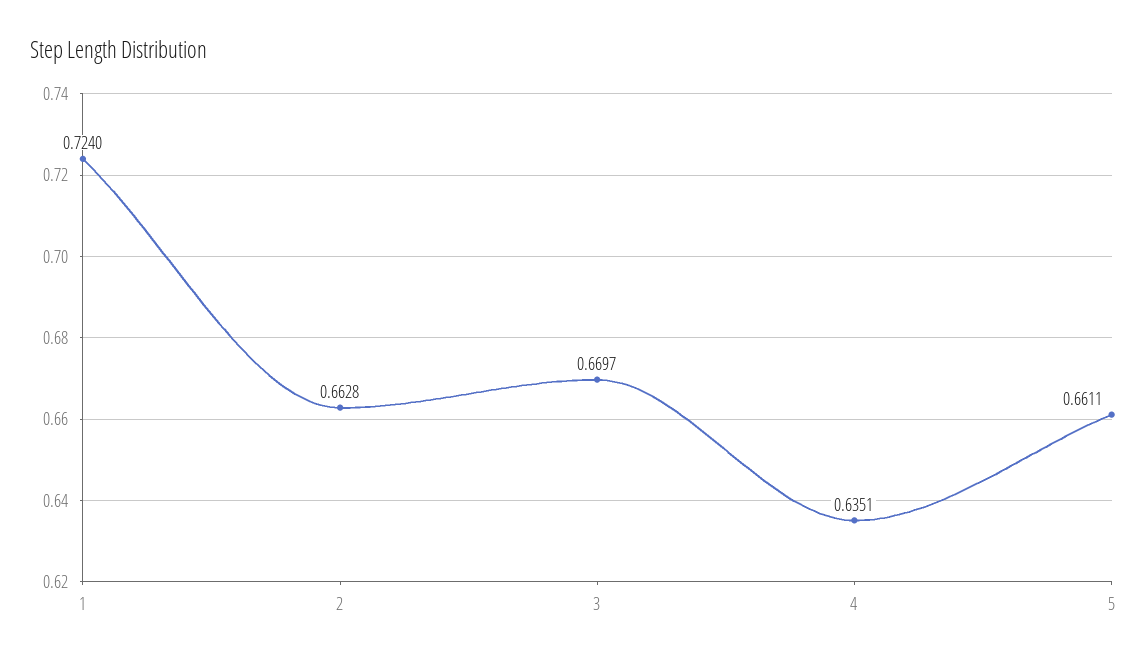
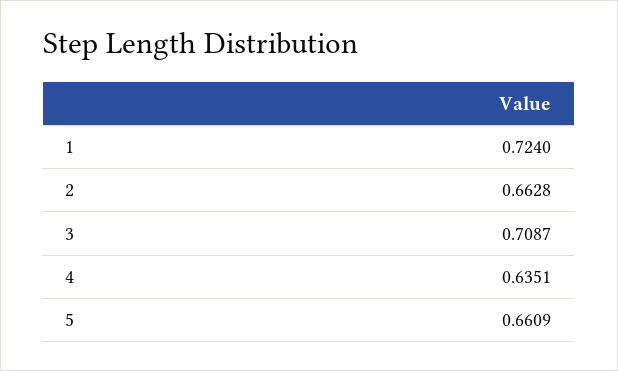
  {
    "1": 0.724,
    "2": 0.6628,
-   "3": 0.6697,
+   "3": 0.7087,
    "4": 0.6351,
-   "5": 0.6611
+   "5": 0.6609
  }

